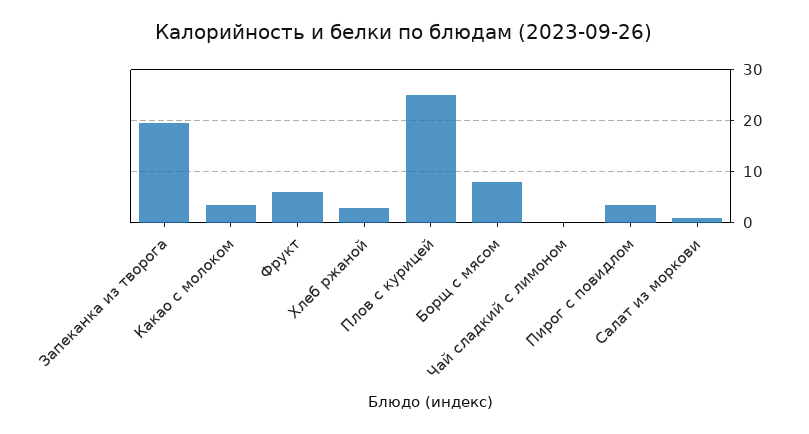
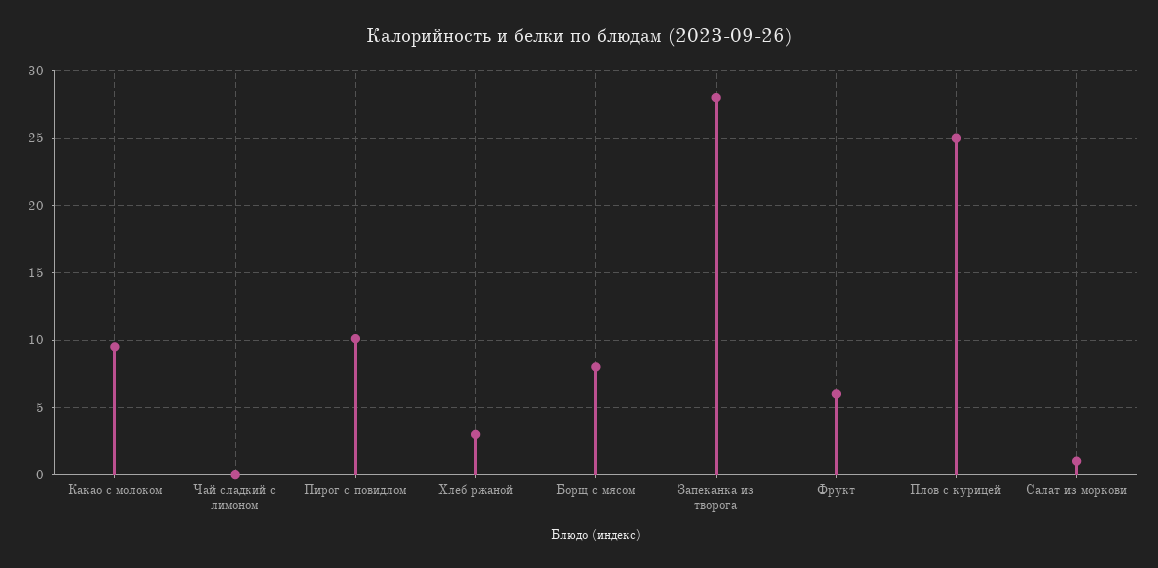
  {
-   "Запеканка из творога": 20,
+   "Запеканка из творога": 28,
-   "Какао с молоком": 4,
+   "Какао с молоком": 9.5,
    "Фрукт": 6,
    "Хлеб ржаной": 3,
    "Плов с курицей": 25,
    "Борщ с мясом": 8,
    "Чай сладкий с лимоном": 0,
-   "Пирог с повидлом": 4,
+   "Пирог с повидлом": 10,
    "Салат из моркови": 1
  }

